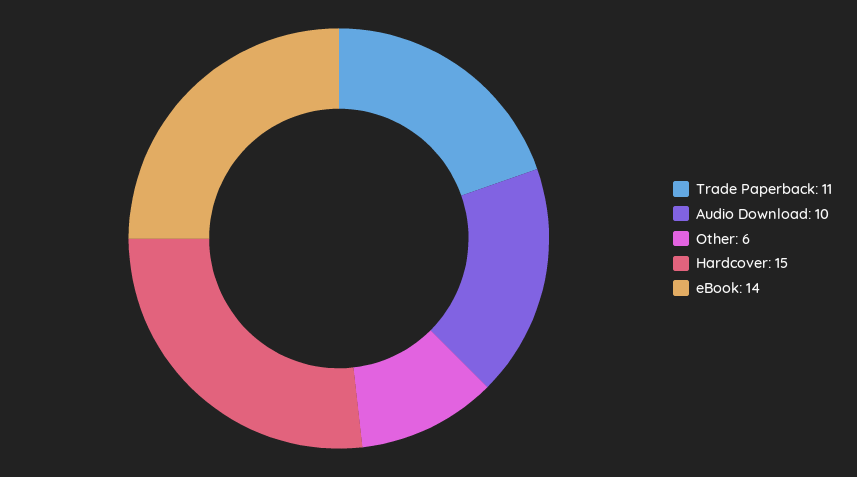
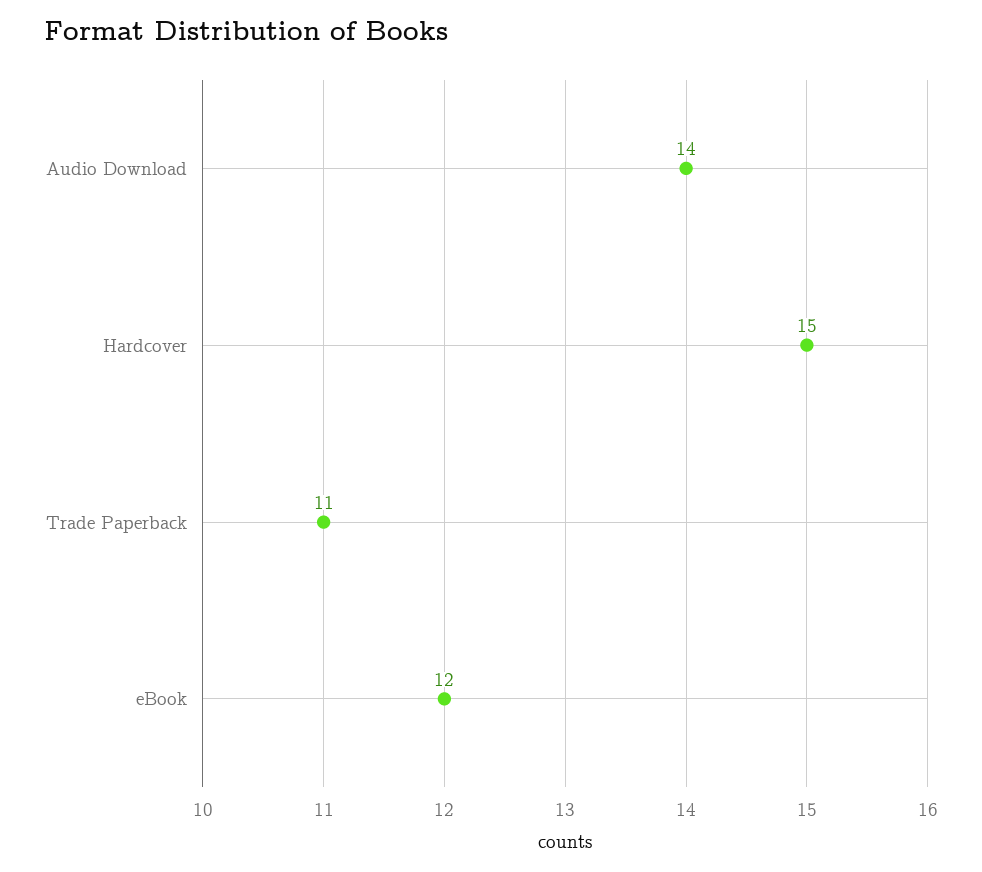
  {
    "Trade Paperback": 11,
-   "Audio Download": 10,
+   "Audio Download": 14,
-   "Other": 6,
    "Hardcover": 15,
-   "eBook": 14
+   "eBook": 12
  }

